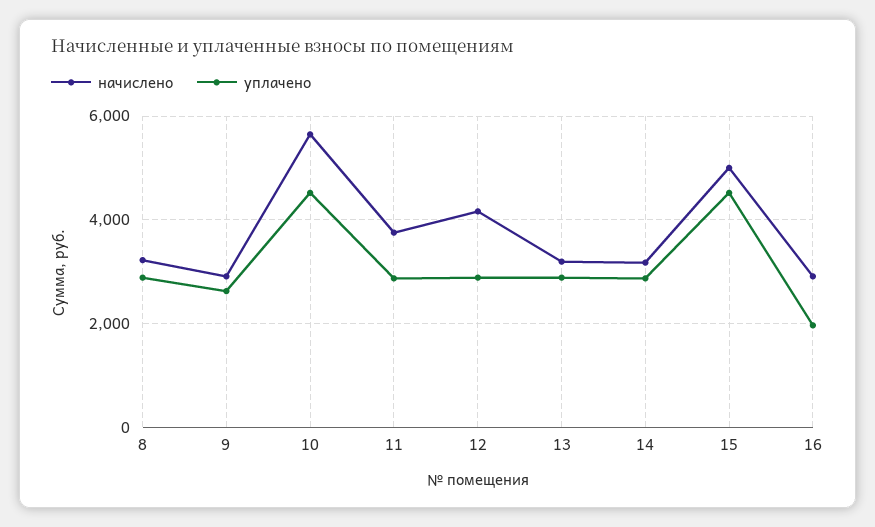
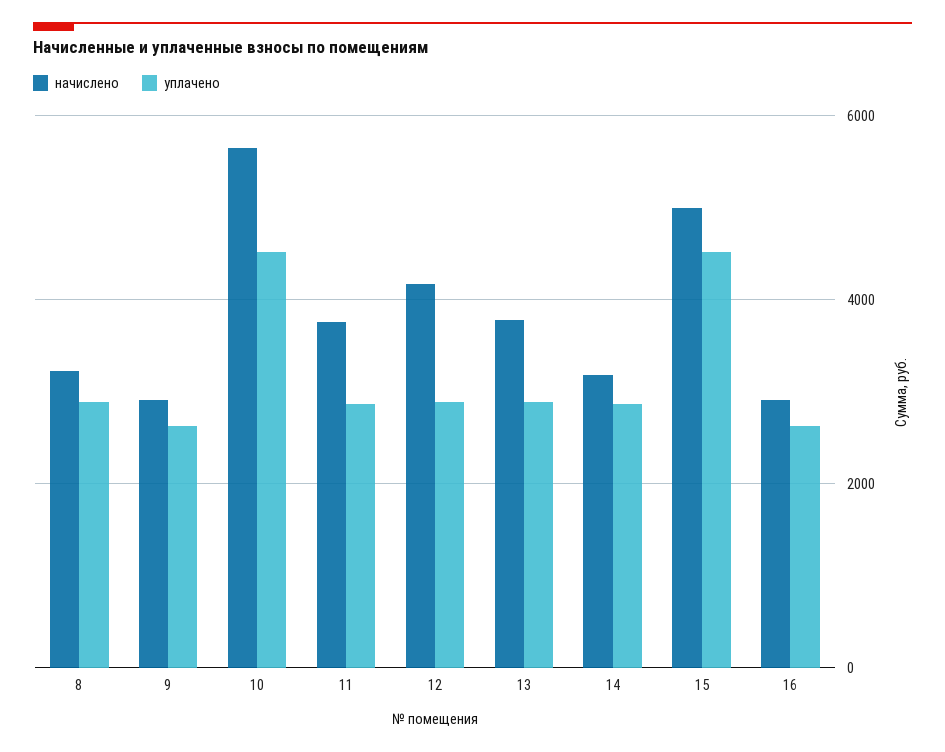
  {
    "начислено": {
      "8": 3200,
      "9": 3000,
      "10": 5600,
      "11": 3800,
      "12": 4200,
-     "13": 3200,
+     "13": 3800,
      "14": 3200,
      "15": 5000,
      "16": 3000
    },
    "уплачено": {
      "8": 2800,
      "9": 2600,
      "10": 4600,
      "11": 2800,
      "12": 2800,
      "13": 2800,
      "14": 2800,
      "15": 4600,
-     "16": 2000
+     "16": 2600
    }
  }

